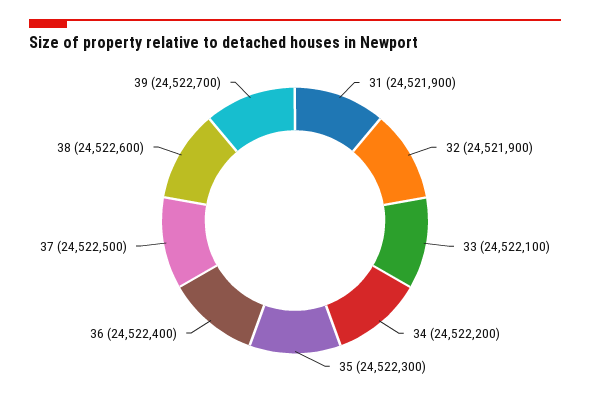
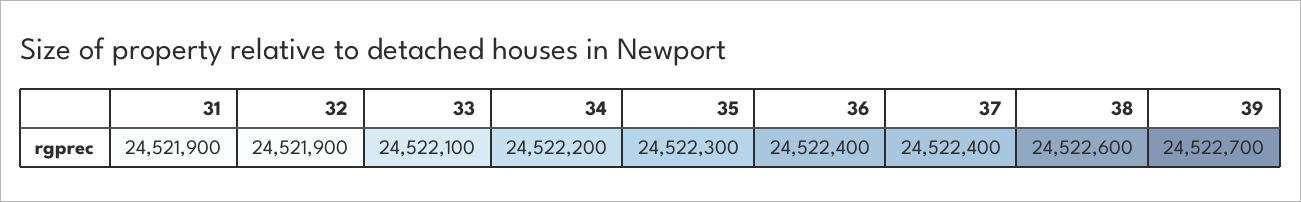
  {
    "31": 24521900,
    "32": 24521900,
    "33": 24522100,
    "34": 24522200,
    "35": 24522300,
    "36": 24522400,
-   "37": 24522500,
+   "37": 24522400,
    "38": 24522600,
    "39": 24522700
  }

